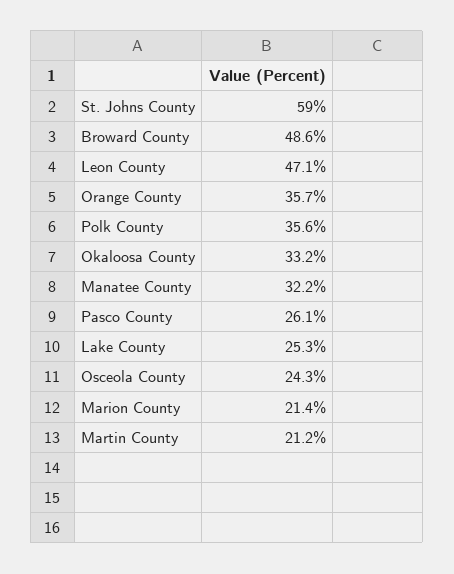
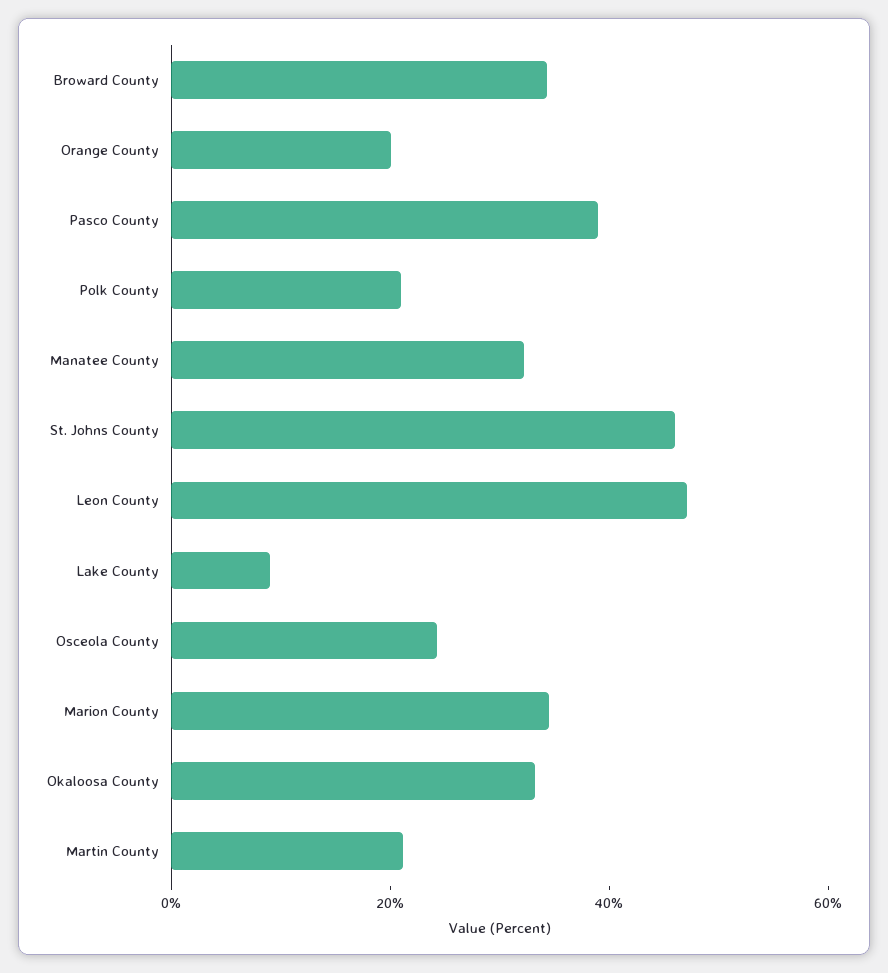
  {
-   "St. Johns County": 59,
+   "St. Johns County": 45,
-   "Broward County": 48.6,
+   "Broward County": 35,
    "Leon County": 47.1,
-   "Orange County": 35.7,
+   "Orange County": 20,
-   "Polk County": 35.6,
+   "Polk County": 20,
    "Okaloosa County": 33.2,
    "Manatee County": 32.2,
-   "Pasco County": 26.1,
+   "Pasco County": 40,
-   "Lake County": 25.3,
+   "Lake County": 10,
    "Osceola County": 24.3,
-   "Marion County": 21.4,
+   "Marion County": 35,
    "Martin County": 21.2
  }

